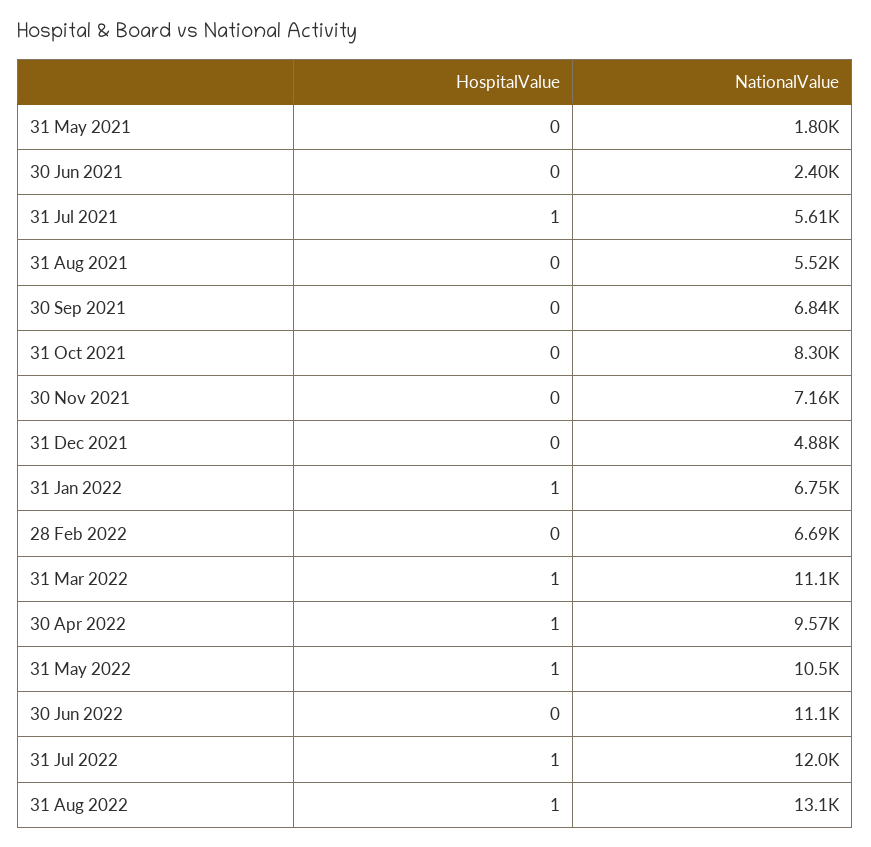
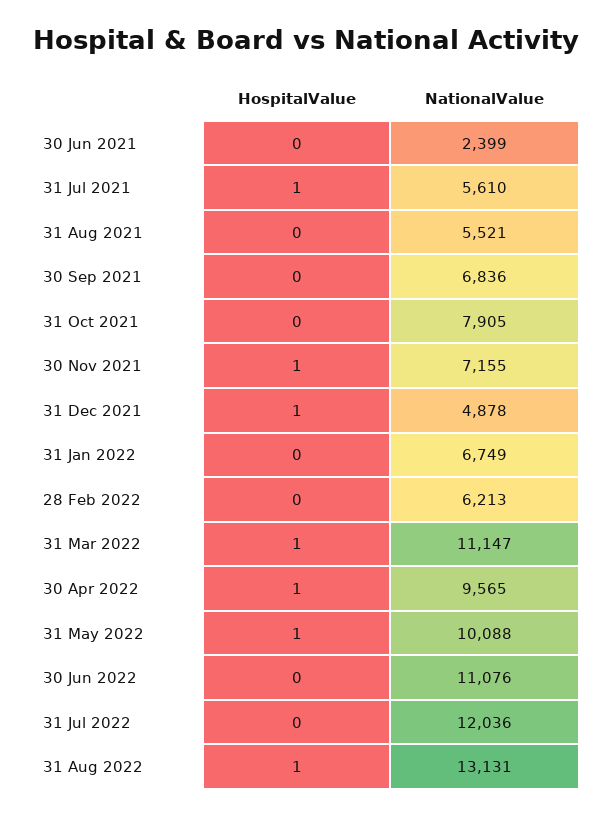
  {
    "HospitalValue": {
-     "31 May 2021": 0,
      "30 Jun 2021": 0,
      "31 Jul 2021": 1,
      "31 Aug 2021": 0,
      "30 Sep 2021": 0,
      "31 Oct 2021": 0,
-     "30 Nov 2021": 0,
+     "30 Nov 2021": 1,
-     "31 Dec 2021": 0,
+     "31 Dec 2021": 1,
-     "31 Jan 2022": 1,
+     "31 Jan 2022": 0,
      "28 Feb 2022": 0,
      "31 Mar 2022": 1,
      "30 Apr 2022": 1,
      "31 May 2022": 1,
      "30 Jun 2022": 0,
-     "31 Jul 2022": 1,
+     "31 Jul 2022": 0,
      "31 Aug 2022": 1
    },
    "NationalValue": {
-     "31 May 2021": 1800,
      "30 Jun 2021": 2399,
      "31 Jul 2021": 5610,
      "31 Aug 2021": 5521,
      "30 Sep 2021": 6836,
-     "31 Oct 2021": 8300,
+     "31 Oct 2021": 7905,
      "30 Nov 2021": 7155,
      "31 Dec 2021": 4878,
      "31 Jan 2022": 6749,
-     "28 Feb 2022": 6690,
+     "28 Feb 2022": 6213,
      "31 Mar 2022": 11147,
      "30 Apr 2022": 9565,
-     "31 May 2022": 10500,
+     "31 May 2022": 10088,
      "30 Jun 2022": 11076,
      "31 Jul 2022": 12036,
      "31 Aug 2022": 13131
    }
  }

